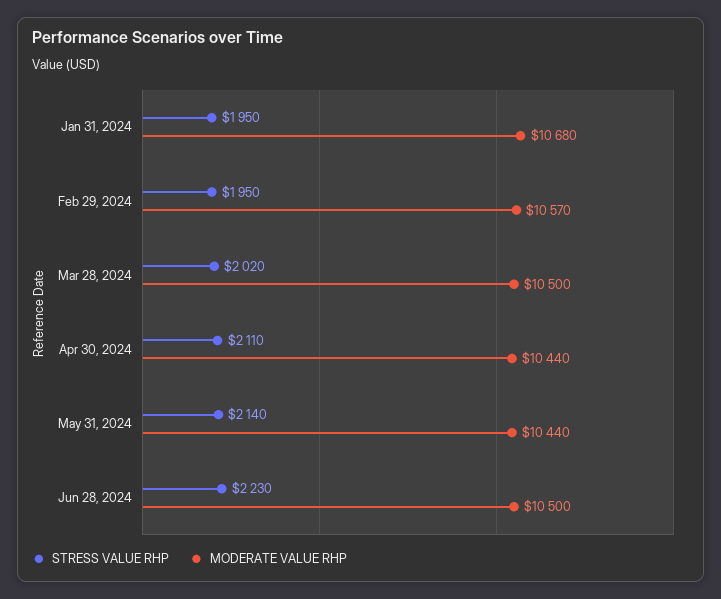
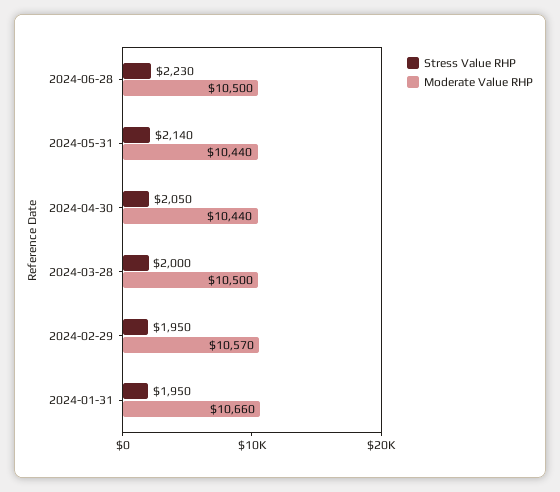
  {
    "STRESS VALUE RHP": {
      "Jan 31, 2024": 1950,
      "Feb 29, 2024": 1950,
-     "Mar 28, 2024": 2020,
+     "Mar 28, 2024": 2000,
-     "Apr 30, 2024": 2110,
+     "Apr 30, 2024": 2050,
      "May 31, 2024": 2140,
      "Jun 28, 2024": 2230
    },
    "MODERATE VALUE RHP": {
-     "Jan 31, 2024": 10680,
+     "Jan 31, 2024": 10660,
      "Feb 29, 2024": 10570,
      "Mar 28, 2024": 10500,
      "Apr 30, 2024": 10440,
      "May 31, 2024": 10440,
      "Jun 28, 2024": 10500
    }
  }

